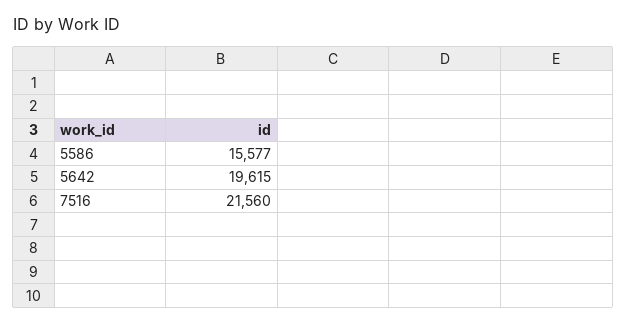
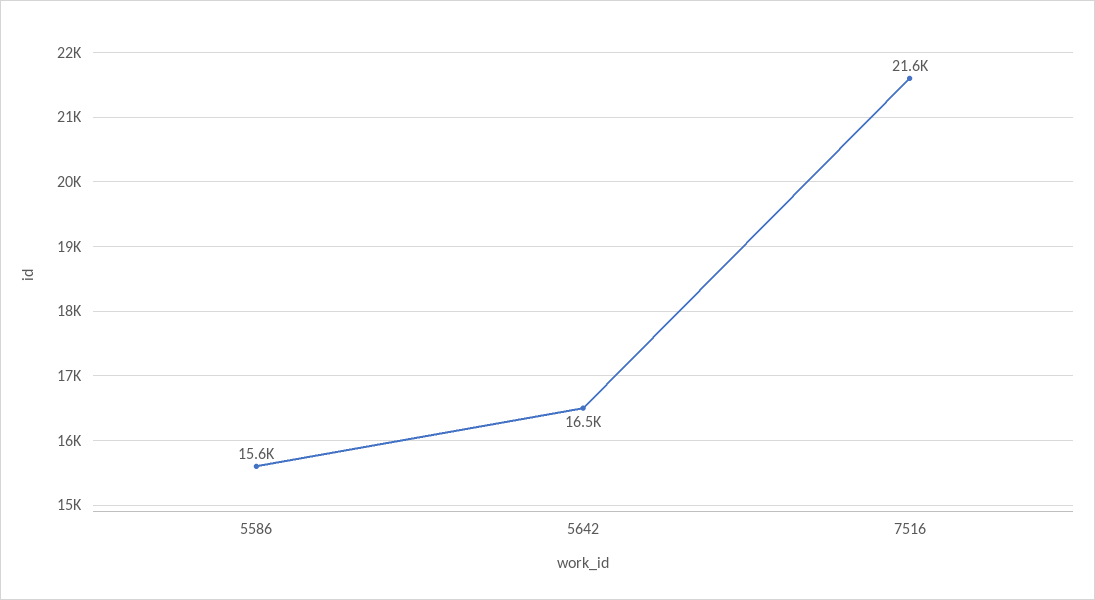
  {
    "5586": 15577,
-   "5642": 19615,
+   "5642": 16500,
    "7516": 21560
  }

